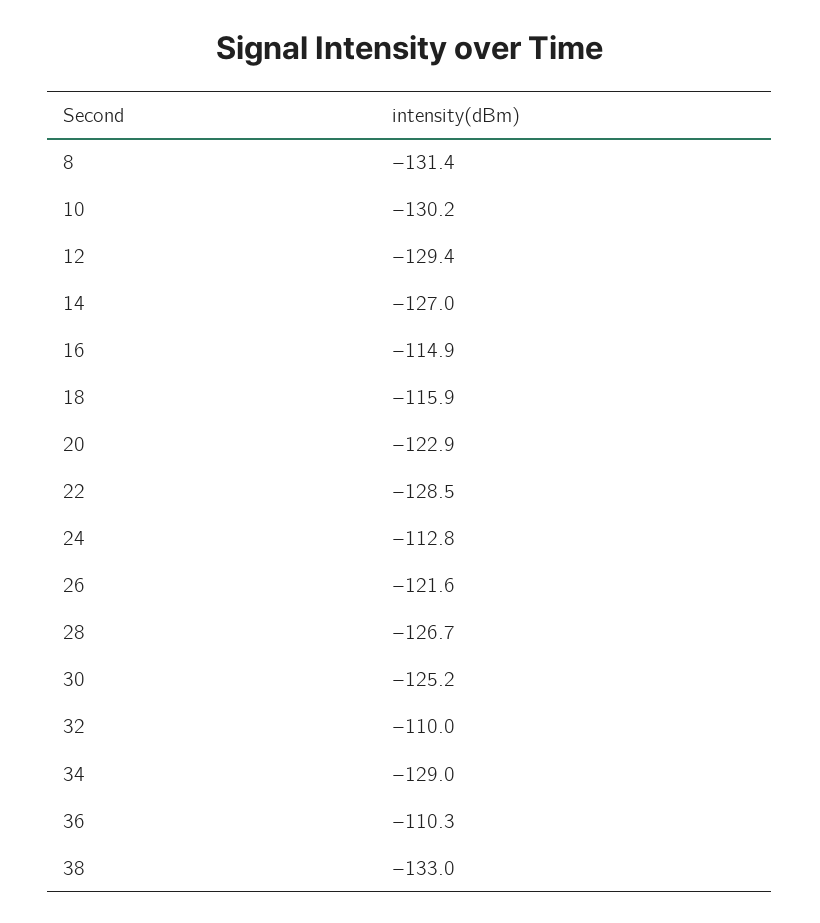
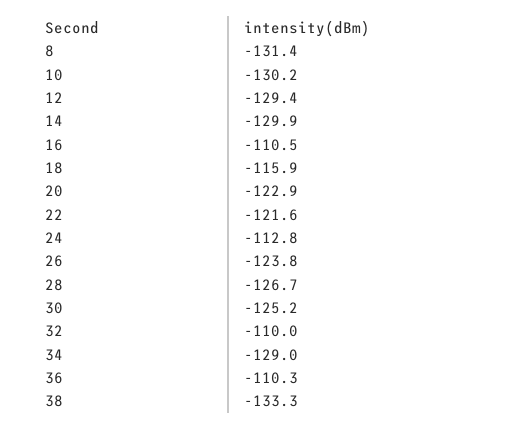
  {
    "8": -131.4,
    "10": -130.2,
    "12": -129.4,
-   "14": -127,
+   "14": -129.9,
-   "16": -114.9,
+   "16": -110.5,
    "18": -115.9,
    "20": -122.9,
-   "22": -128.5,
+   "22": -121.6,
    "24": -112.8,
-   "26": -121.6,
+   "26": -123.8,
    "28": -126.7,
    "30": -125.2,
    "32": -110,
    "34": -129,
    "36": -110.3,
-   "38": -133
+   "38": -133.3
  }

